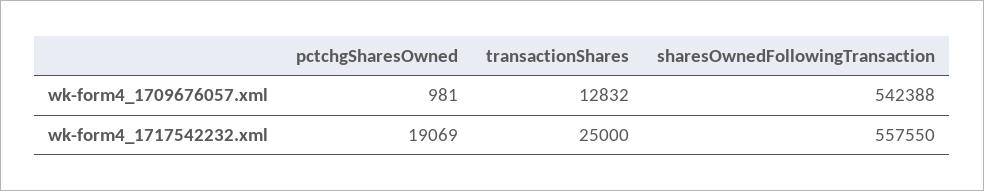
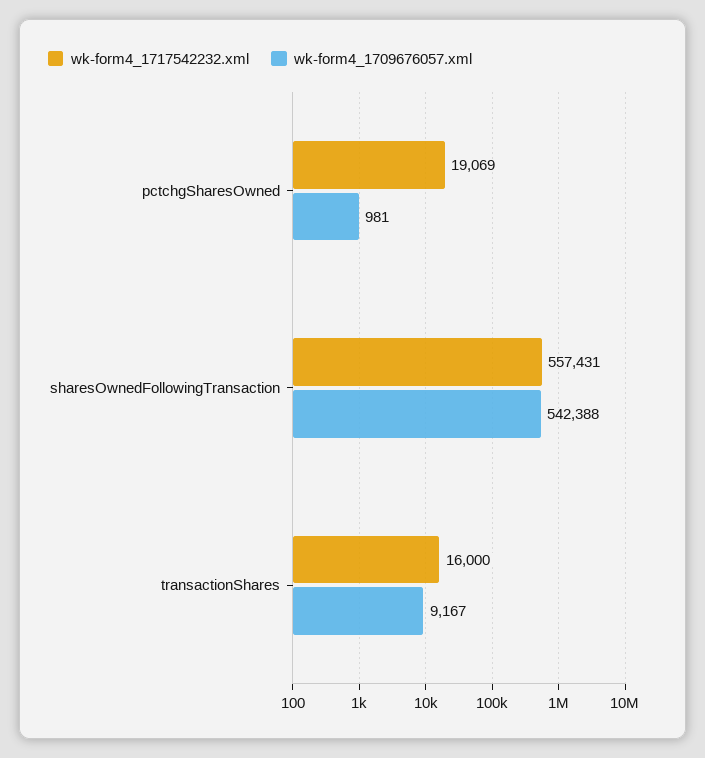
  {
    "wk-form4_1709676057.xml": {
      "pctchgSharesOwned": 981,
-     "transactionShares": 12832,
+     "transactionShares": 9167,
      "sharesOwnedFollowingTransaction": 542388
    },
    "wk-form4_1717542232.xml": {
      "pctchgSharesOwned": 19069,
-     "transactionShares": 25000,
+     "transactionShares": 16000,
-     "sharesOwnedFollowingTransaction": 557550
+     "sharesOwnedFollowingTransaction": 557431
    }
  }

